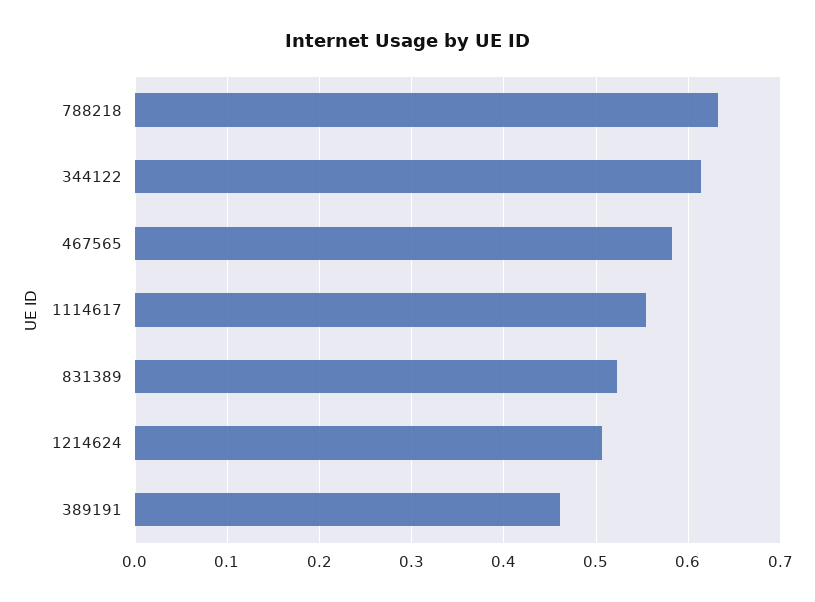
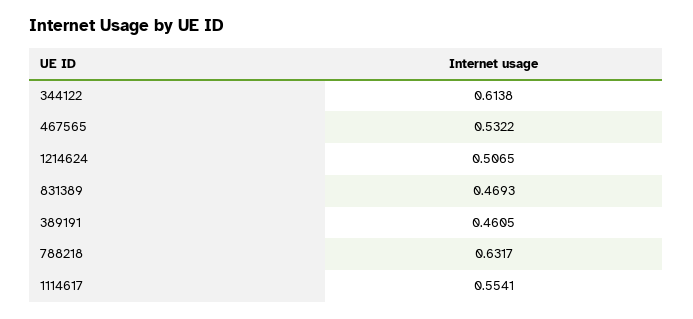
  {
    "788218": 0.6317,
    "344122": 0.6138,
-   "467565": 0.58,
+   "467565": 0.5322,
    "1114617": 0.5541,
-   "831389": 0.52,
+   "831389": 0.4693,
    "1214624": 0.5065,
    "389191": 0.4605
  }

